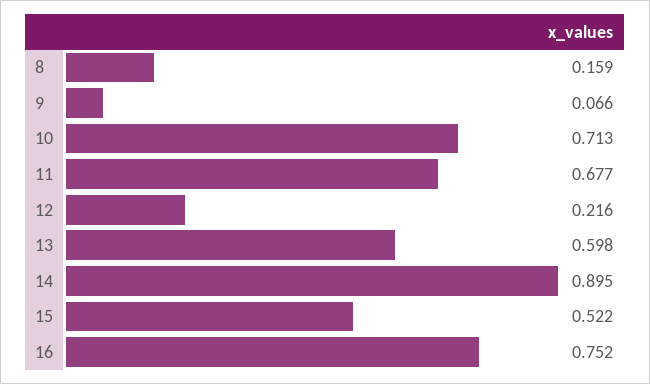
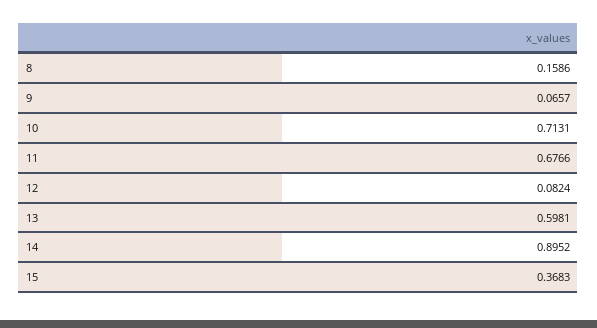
  {
    "8": 0.1586,
    "9": 0.0657,
    "10": 0.7131,
    "11": 0.6766,
-   "12": 0.216,
+   "12": 0.0824,
    "13": 0.5981,
    "14": 0.8952,
-   "15": 0.522,
+   "15": 0.3683
-   "16": 0.752
  }

